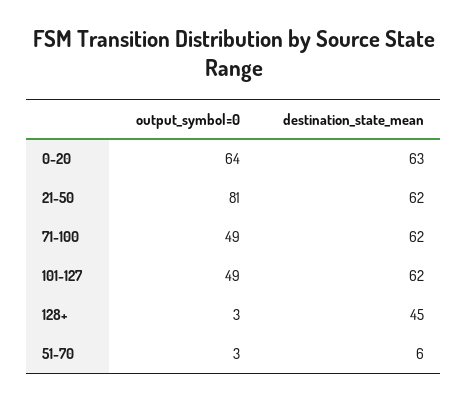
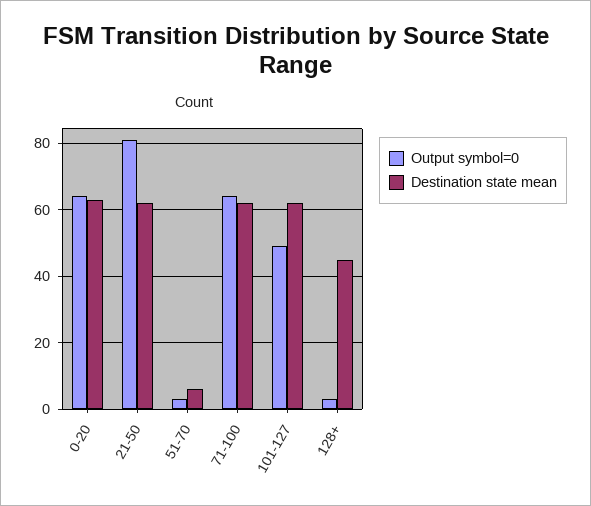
  {
    "output_symbol=0": {
      "0-20": 64,
      "21-50": 81,
-     "71-100": 49,
+     "71-100": 65,
      "101-127": 49,
      "128+": 3,
      "51-70": 3
    },
    "destination_state_mean": {
      "0-20": 63,
      "21-50": 62,
      "71-100": 62,
      "101-127": 62,
      "128+": 45,
      "51-70": 6
    }
  }

